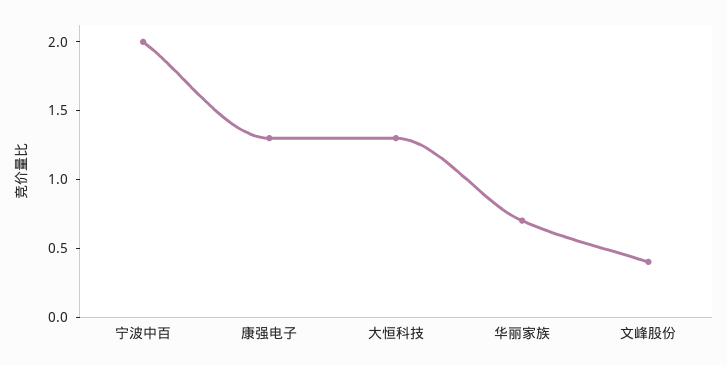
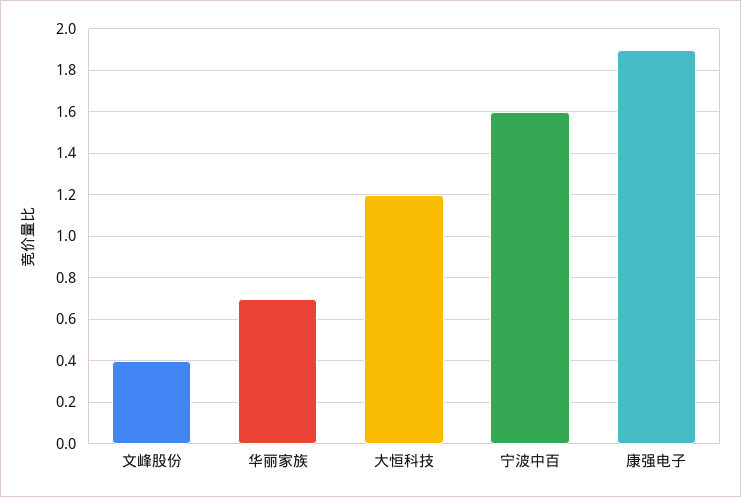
  {
-   "宁波中百": 2,
+   "宁波中百": 1.6,
-   "康强电子": 1.3,
+   "康强电子": 1.9,
-   "大恒科技": 1.3,
+   "大恒科技": 1.2,
    "华丽家族": 0.7,
    "文峰股份": 0.4
  }

